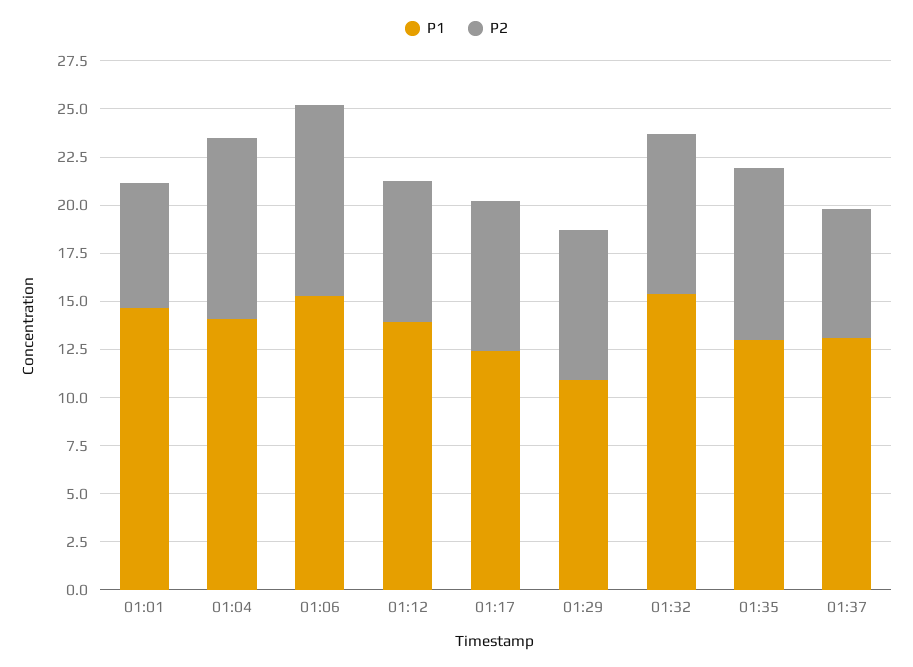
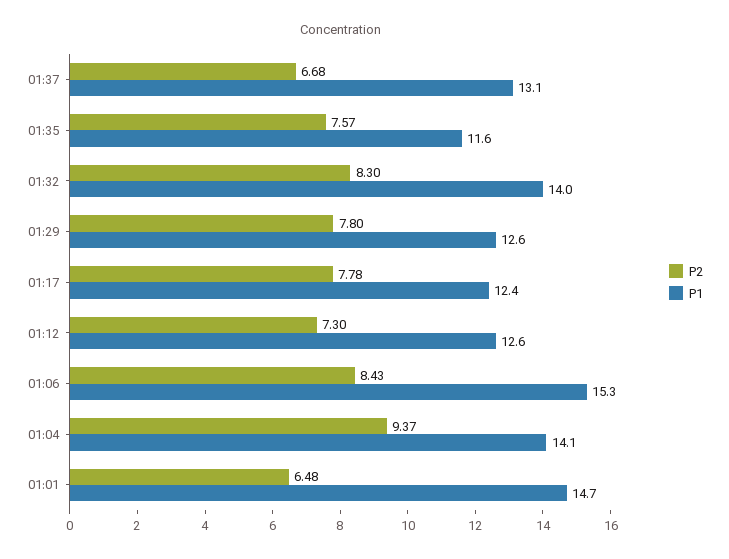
  {
    "P1": {
      "01:01": 14.7,
      "01:04": 14.1,
      "01:06": 15.3,
-     "01:12": 14,
+     "01:12": 12.6,
      "01:17": 12.4,
-     "01:29": 11,
+     "01:29": 12.6,
-     "01:32": 15.5,
+     "01:32": 14,
-     "01:35": 13,
+     "01:35": 11.6,
      "01:37": 13.1
    },
    "P2": {
      "01:01": 6.48,
      "01:04": 9.37,
-     "01:06": 10,
+     "01:06": 8.43,
      "01:12": 7.3,
      "01:17": 7.78,
      "01:29": 7.8,
      "01:32": 8.3,
-     "01:35": 9,
+     "01:35": 7.57,
      "01:37": 6.68
    }
  }

